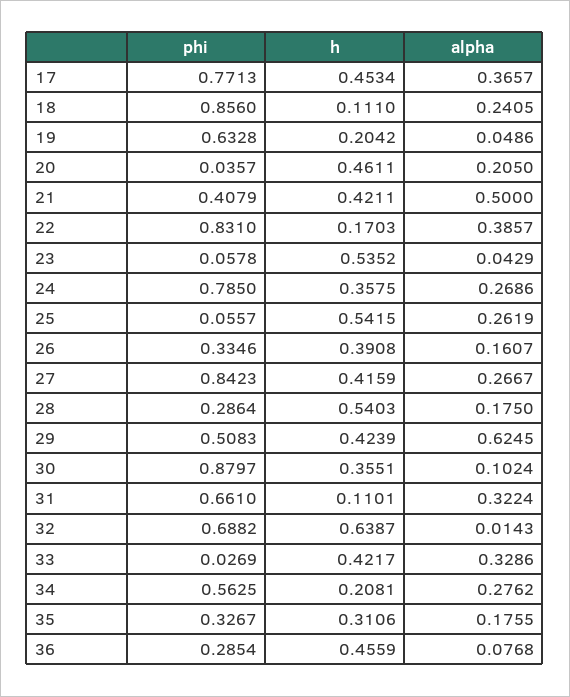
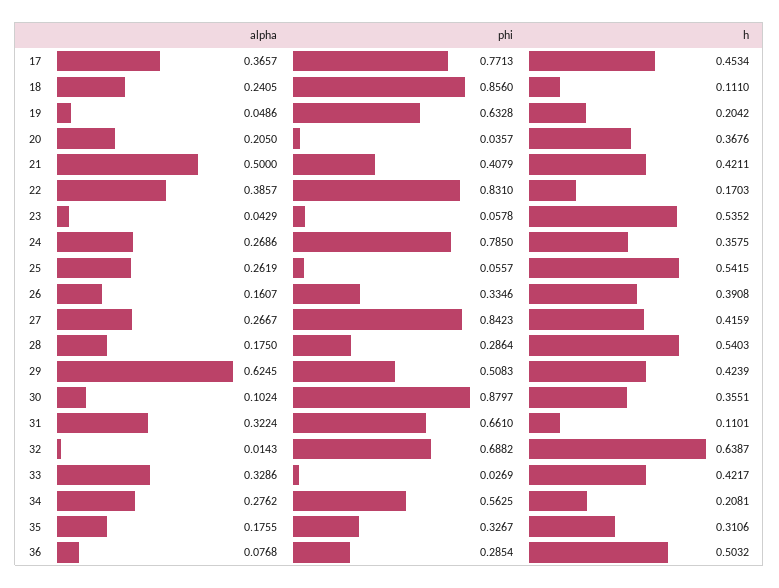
  {
    "phi": {
      "17": 0.7713,
      "18": 0.856,
      "19": 0.6328,
      "20": 0.0357,
      "21": 0.4079,
      "22": 0.831,
      "23": 0.0578,
      "24": 0.785,
      "25": 0.0557,
      "26": 0.3346,
      "27": 0.8423,
      "28": 0.2864,
      "29": 0.5083,
      "30": 0.8797,
      "31": 0.661,
      "32": 0.6882,
      "33": 0.0269,
      "34": 0.5625,
      "35": 0.3267,
      "36": 0.2854
    },
    "h": {
      "17": 0.4534,
      "18": 0.111,
      "19": 0.2042,
-     "20": 0.4611,
+     "20": 0.3676,
      "21": 0.4211,
      "22": 0.1703,
      "23": 0.5352,
      "24": 0.3575,
      "25": 0.5415,
      "26": 0.3908,
      "27": 0.4159,
      "28": 0.5403,
      "29": 0.4239,
      "30": 0.3551,
      "31": 0.1101,
      "32": 0.6387,
      "33": 0.4217,
      "34": 0.2081,
      "35": 0.3106,
-     "36": 0.4559
+     "36": 0.5032
    },
    "alpha": {
      "17": 0.3657,
      "18": 0.2405,
      "19": 0.0486,
      "20": 0.205,
      "21": 0.5,
      "22": 0.3857,
      "23": 0.0429,
      "24": 0.2686,
      "25": 0.2619,
      "26": 0.1607,
      "27": 0.2667,
      "28": 0.175,
      "29": 0.6245,
      "30": 0.1024,
      "31": 0.3224,
      "32": 0.0143,
      "33": 0.3286,
      "34": 0.2762,
      "35": 0.1755,
      "36": 0.0768
    }
  }

